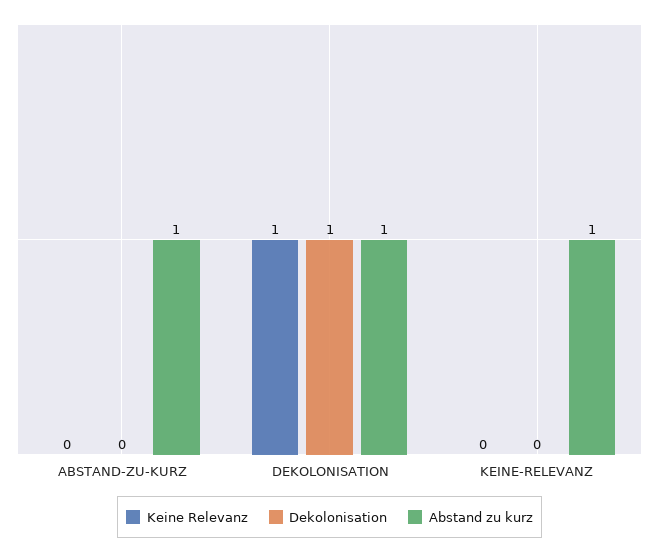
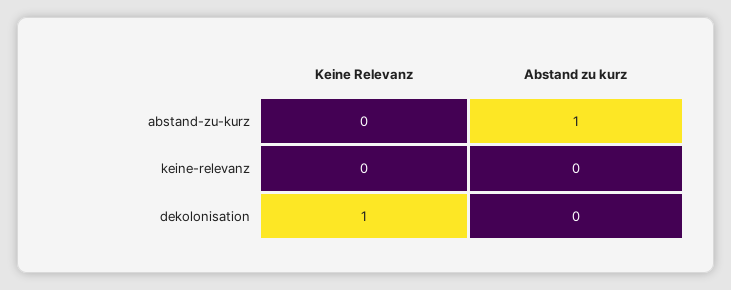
  {
    "Keine Relevanz": {
      "ABSTAND-ZU-KURZ": 0,
      "DEKOLONISATION": 1,
      "KEINE-RELEVANZ": 0
    },
-   "Dekolonisation": {
-     "ABSTAND-ZU-KURZ": 0,
-     "DEKOLONISATION": 1,
-     "KEINE-RELEVANZ": 0
-   },
    "Abstand zu kurz": {
      "ABSTAND-ZU-KURZ": 1,
-     "DEKOLONISATION": 1,
+     "DEKOLONISATION": 0,
-     "KEINE-RELEVANZ": 1
+     "KEINE-RELEVANZ": 0
    }
  }

